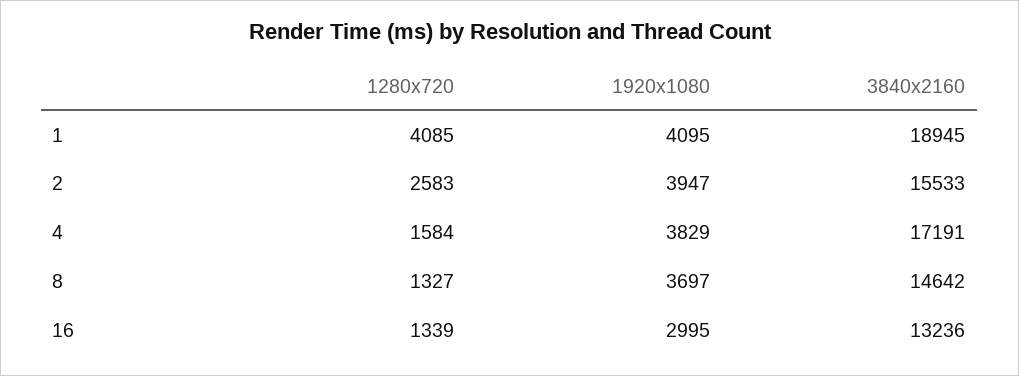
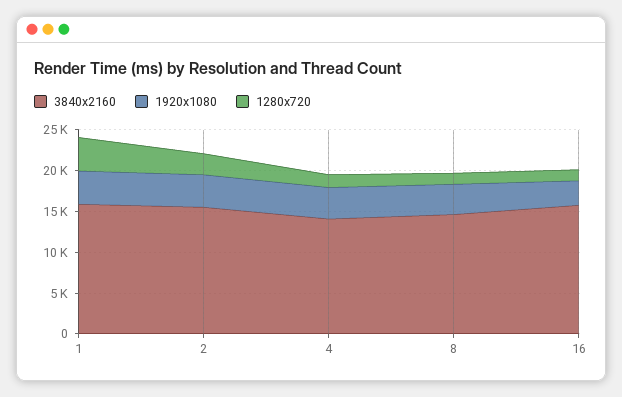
  {
    "1280x720": {
      "1": 4085,
      "2": 2583,
      "4": 1584,
      "8": 1327,
      "16": 1339
    },
    "1920x1080": {
      "1": 4095,
      "2": 3947,
      "4": 3829,
      "8": 3697,
      "16": 2995
    },
    "3840x2160": {
-     "1": 18945,
+     "1": 16000,
      "2": 15533,
-     "4": 17191,
+     "4": 14000,
      "8": 14642,
-     "16": 13236
+     "16": 16000
    }
  }

